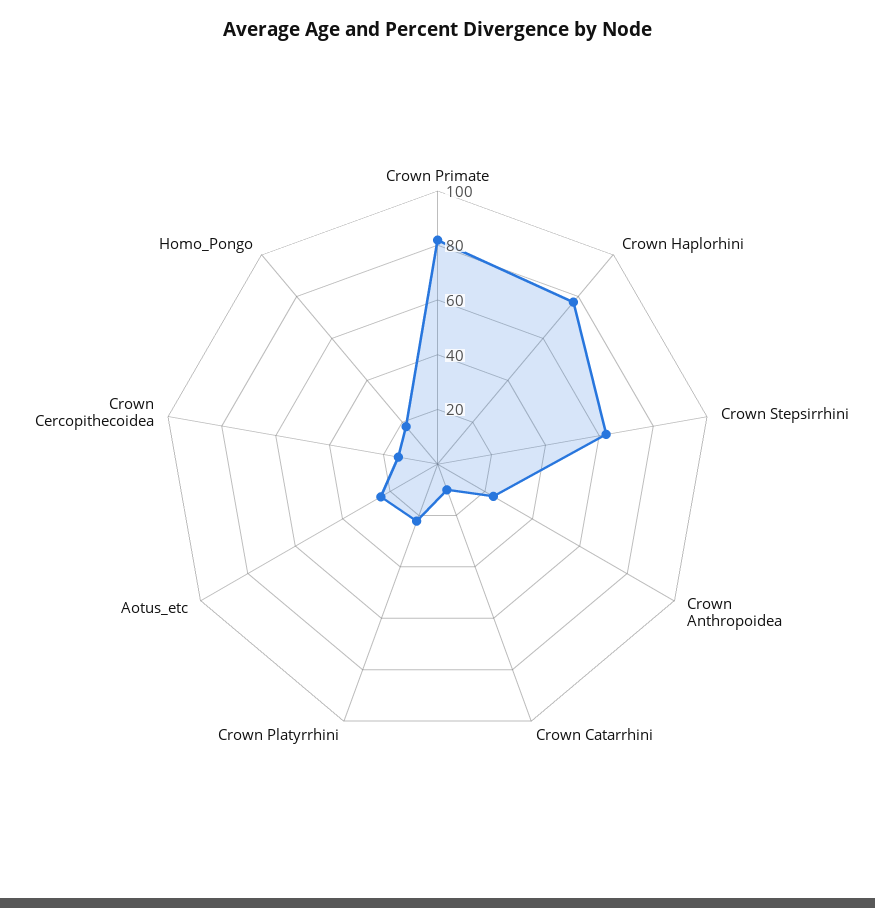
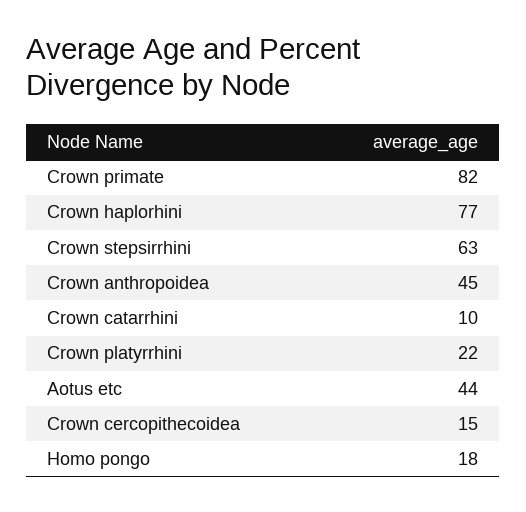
  {
    "Crown Primate": 82,
    "Crown Haplorhini": 77,
    "Crown Stepsirrhini": 63,
-   "Crown Anthropoidea": 25,
+   "Crown Anthropoidea": 45,
    "Crown Catarrhini": 10,
    "Crown Platyrrhini": 22,
-   "Aotus_etc": 25,
+   "Aotus_etc": 44,
    "Crown Cercopithecoidea": 15,
    "Homo_Pongo": 18
  }

